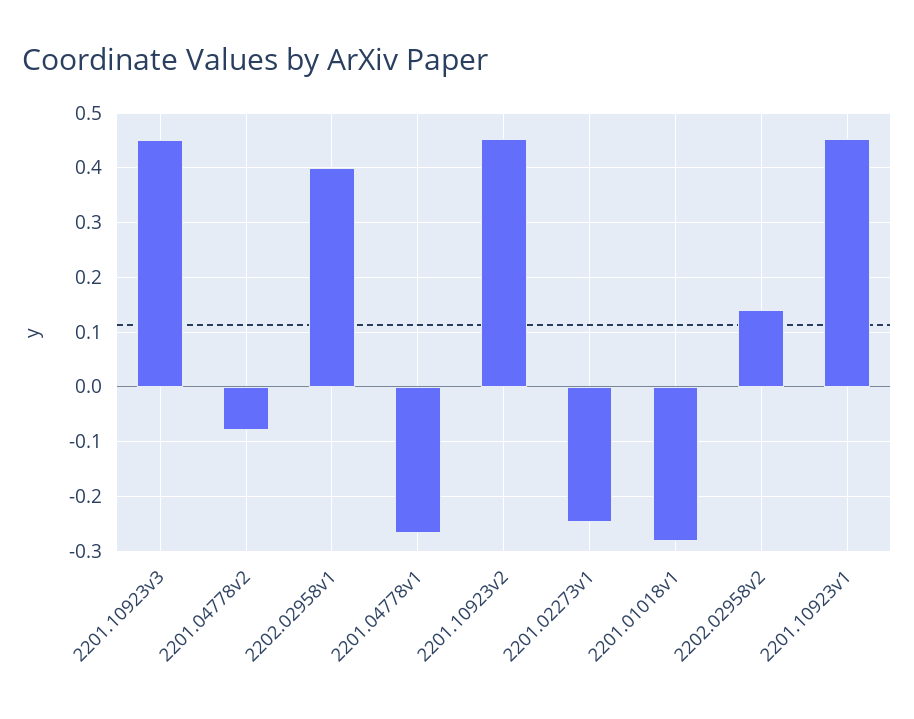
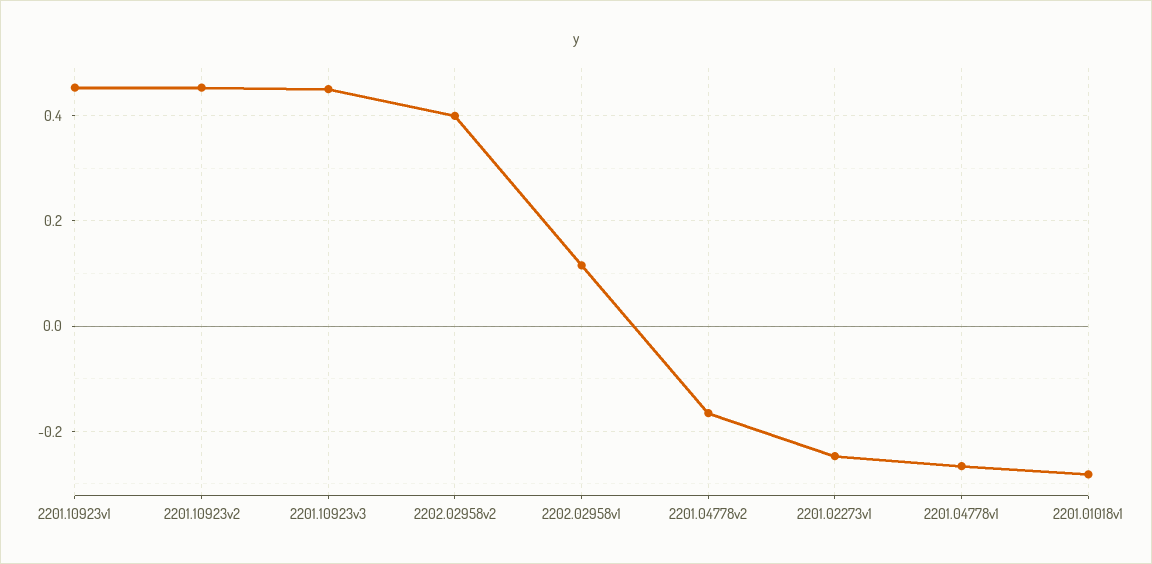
  {
    "2201.10923v3": 0.46,
-   "2201.04778v2": -0.08,
+   "2201.04778v2": -0.16,
-   "2202.02958v1": 0.4,
+   "2202.02958v1": 0.12,
    "2201.04778v1": -0.26,
    "2201.10923v2": 0.46,
    "2201.02273v1": -0.24,
    "2201.01018v1": -0.28,
-   "2202.02958v2": 0.14,
+   "2202.02958v2": 0.4,
    "2201.10923v1": 0.46
  }

